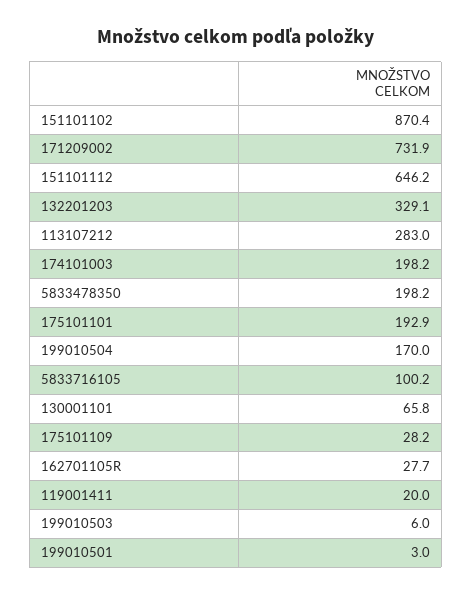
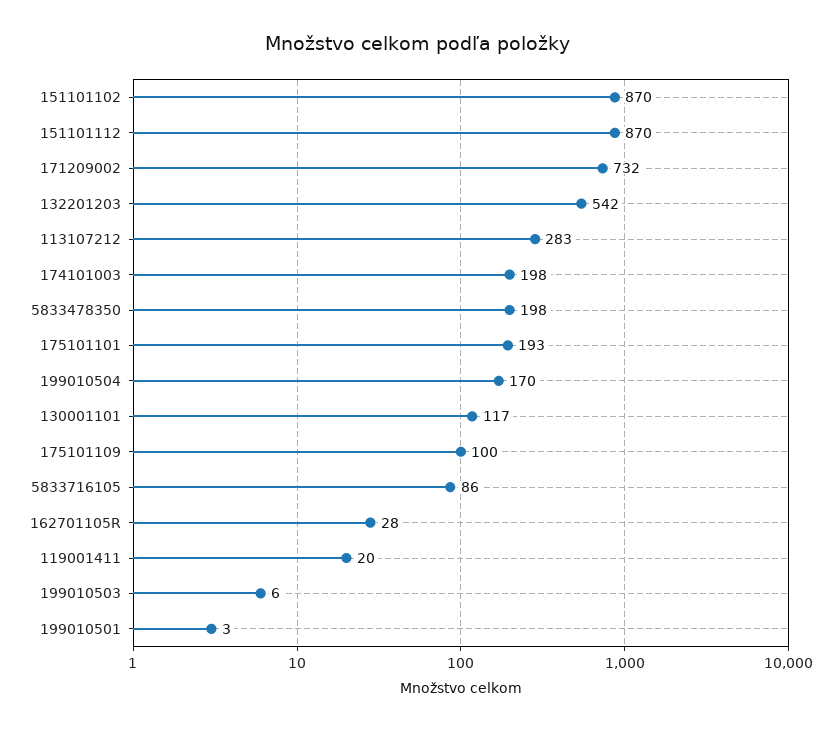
  {
    "151101102": 870.4,
    "171209002": 731.9,
-   "151101112": 646.2,
+   "151101112": 870,
-   "132201203": 329.1,
+   "132201203": 542,
    "113107212": 283,
    "174101003": 198.2,
    "5833478350": 198.2,
    "175101101": 192.9,
    "199010504": 170,
-   "5833716105": 100.2,
+   "5833716105": 86,
-   "130001101": 65.8,
+   "130001101": 117,
-   "175101109": 28.2,
+   "175101109": 100,
    "162701105R": 27.7,
    "119001411": 20,
    "199010503": 6,
    "199010501": 3
  }

